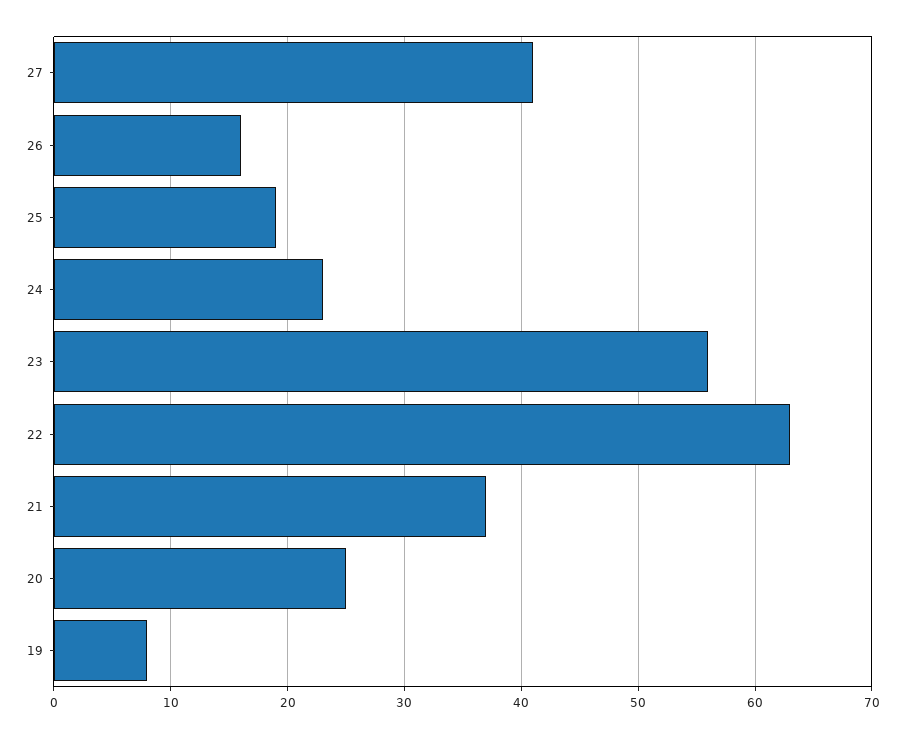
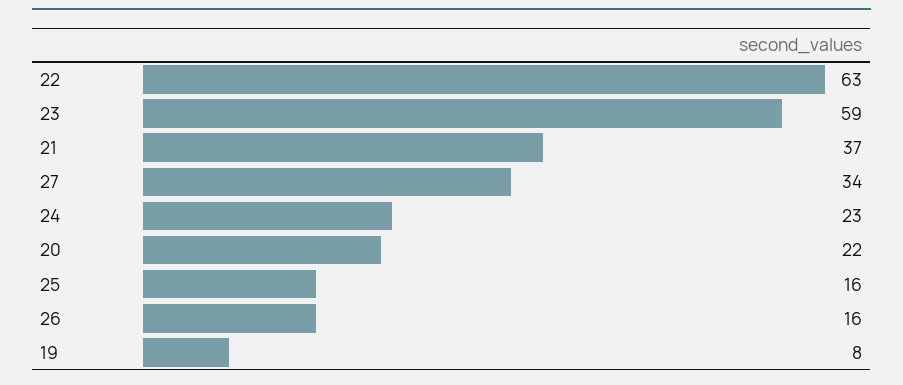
  {
-   "27": 41,
+   "27": 34,
    "26": 16,
-   "25": 19,
+   "25": 16,
    "24": 23,
-   "23": 56,
+   "23": 59,
    "22": 63,
    "21": 37,
-   "20": 25,
+   "20": 22,
    "19": 8
  }

